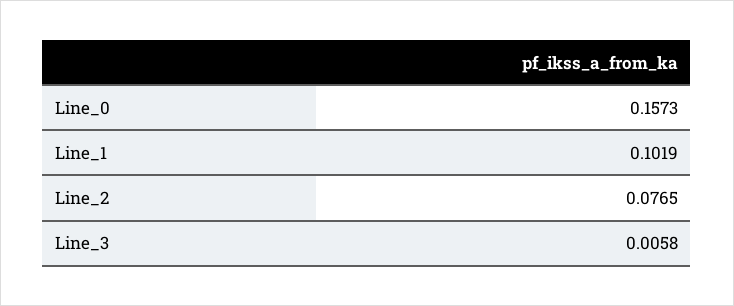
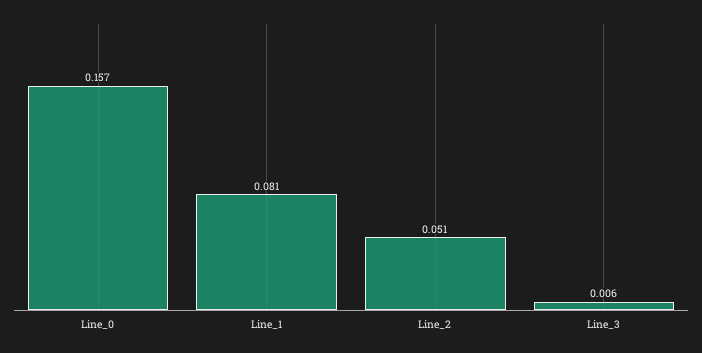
  {
    "Line_0": 0.1573,
-   "Line_1": 0.1019,
+   "Line_1": 0.081,
-   "Line_2": 0.0765,
+   "Line_2": 0.051,
    "Line_3": 0.0058
  }

